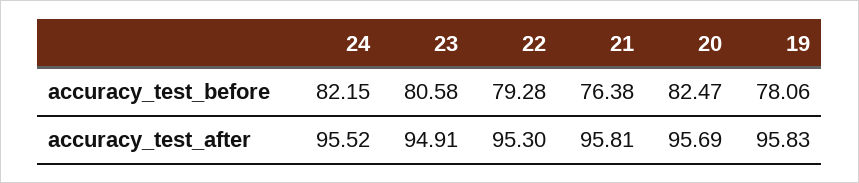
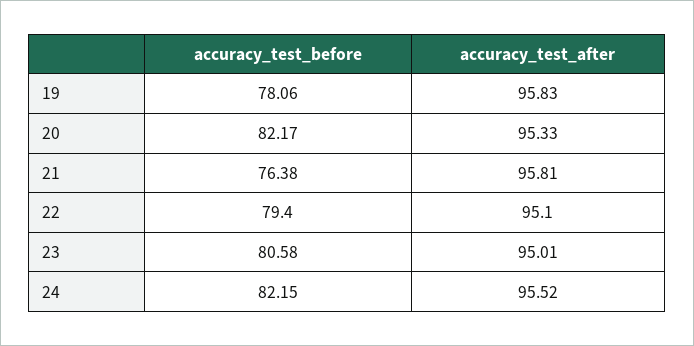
  {
    "24": {
      "accuracy_test_before": 82.15,
      "accuracy_test_after": 95.52
    },
    "23": {
      "accuracy_test_before": 80.58,
-     "accuracy_test_after": 94.91
+     "accuracy_test_after": 95.01
    },
    "22": {
-     "accuracy_test_before": 79.28,
+     "accuracy_test_before": 79.4,
-     "accuracy_test_after": 95.3
+     "accuracy_test_after": 95.1
    },
    "21": {
      "accuracy_test_before": 76.38,
      "accuracy_test_after": 95.81
    },
    "20": {
-     "accuracy_test_before": 82.47,
+     "accuracy_test_before": 82.17,
-     "accuracy_test_after": 95.69
+     "accuracy_test_after": 95.33
    },
    "19": {
      "accuracy_test_before": 78.06,
      "accuracy_test_after": 95.83
    }
  }

